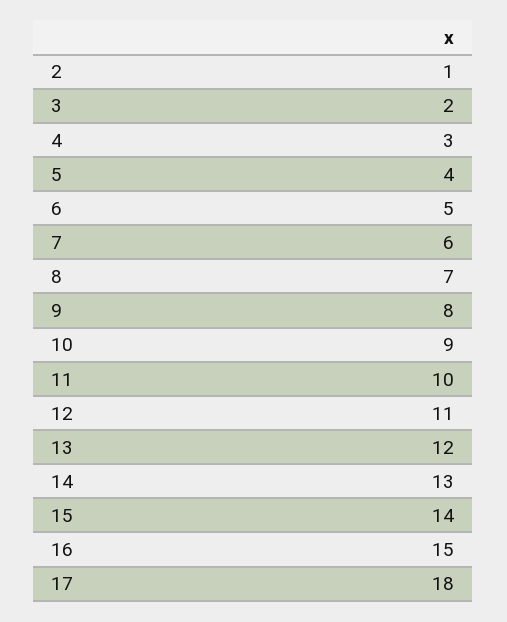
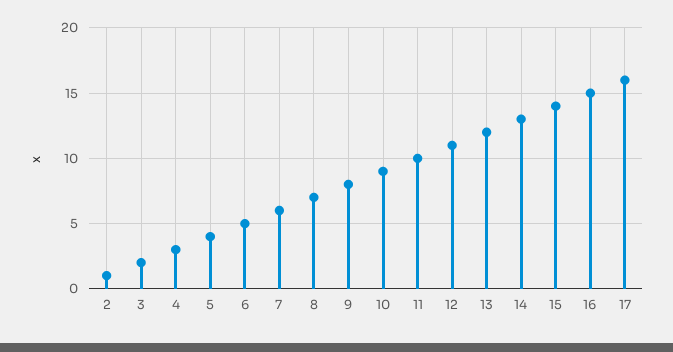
  {
    "2": 1,
    "3": 2,
    "4": 3,
    "5": 4,
    "6": 5,
    "7": 6,
    "8": 7,
    "9": 8,
    "10": 9,
    "11": 10,
    "12": 11,
    "13": 12,
    "14": 13,
    "15": 14,
    "16": 15,
-   "17": 18
+   "17": 16
  }

